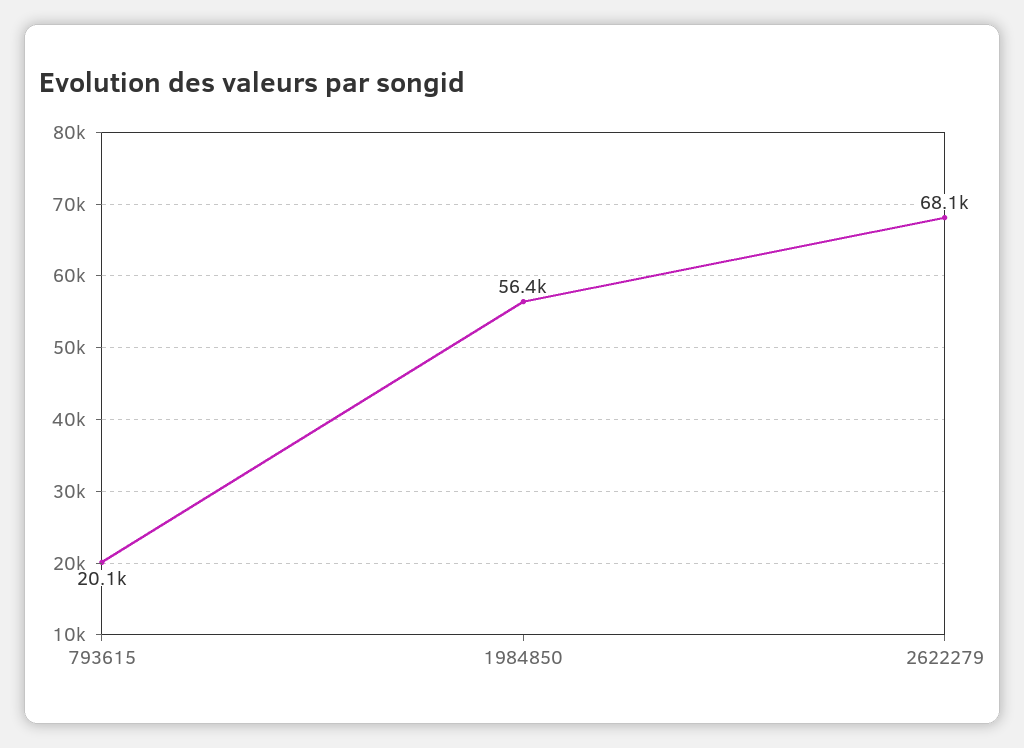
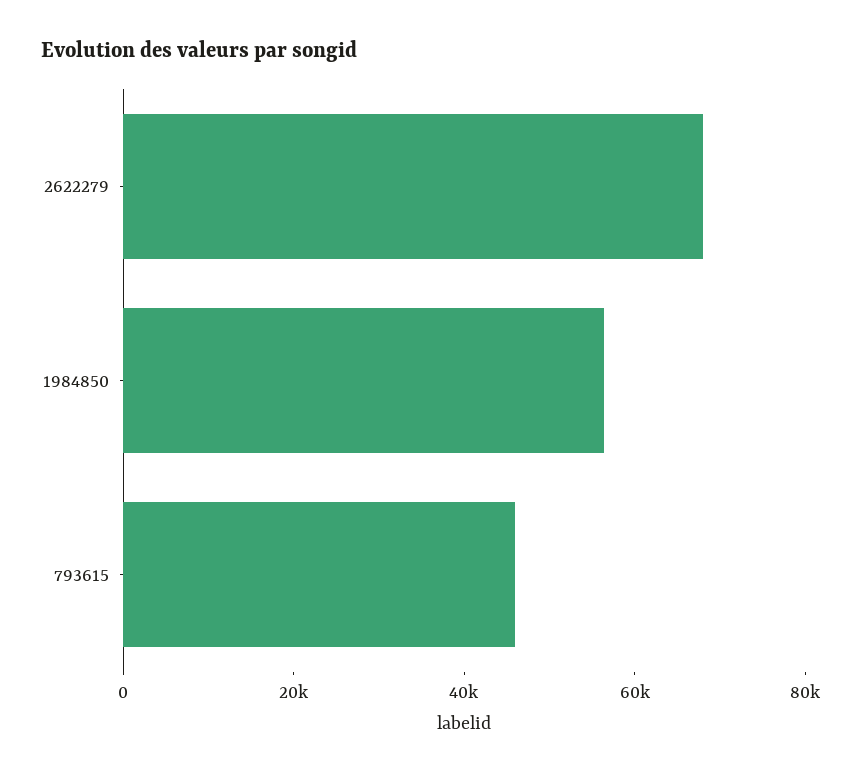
  {
-   "793615": 20100,
+   "793615": 45000,
    "1984850": 56400,
    "2622279": 68100
  }

